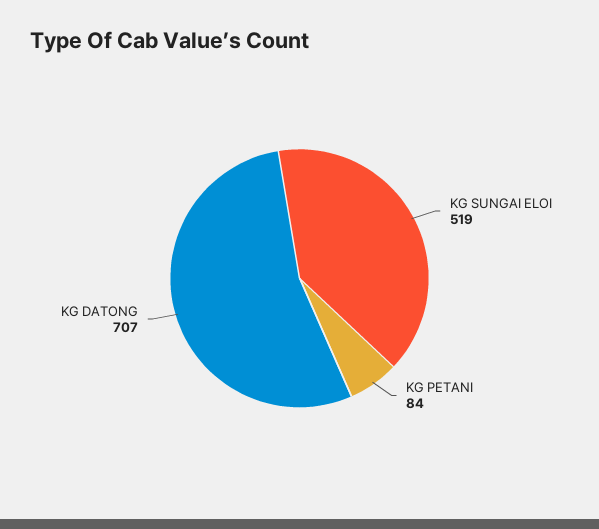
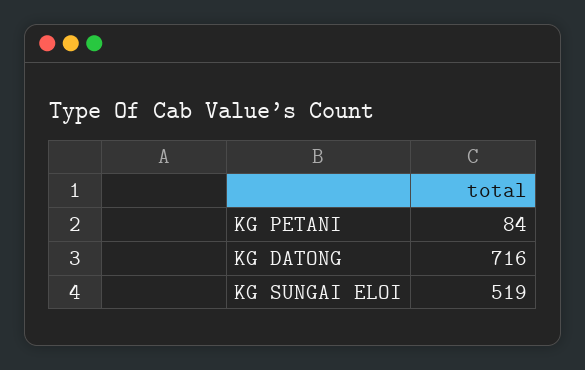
  {
    "KG SUNGAI ELOI": 519,
    "KG PETANI": 84,
-   "KG DATONG": 707
+   "KG DATONG": 716
  }

